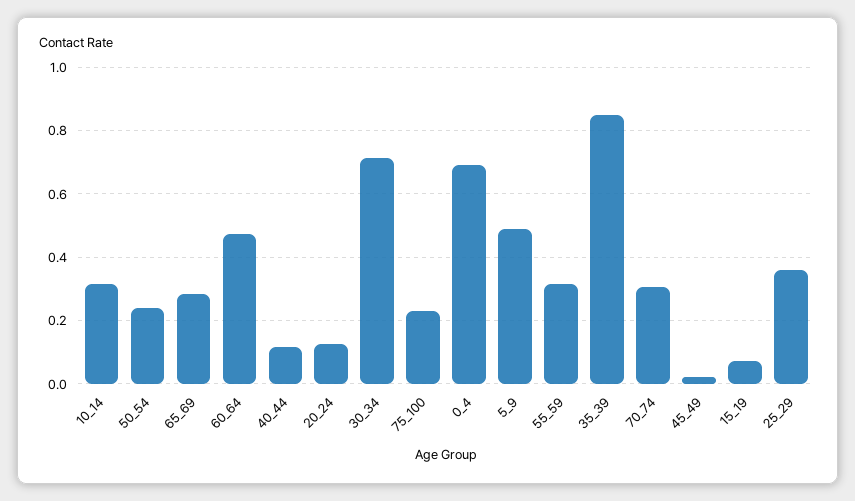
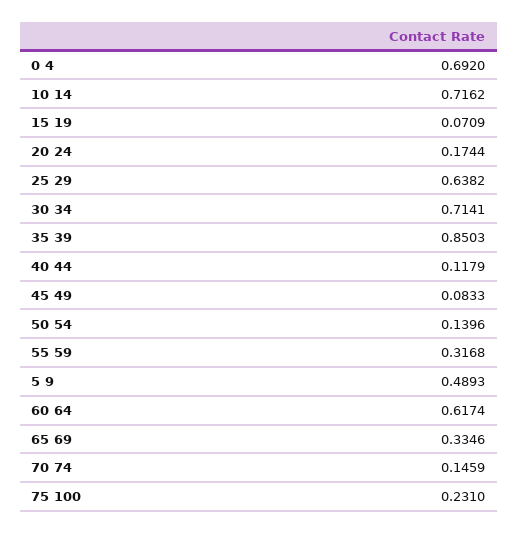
  {
-   "10_14": 0.32,
+   "10_14": 0.7162,
-   "50_54": 0.24,
+   "50_54": 0.1396,
-   "65_69": 0.28,
+   "65_69": 0.3346,
-   "60_64": 0.48,
+   "60_64": 0.6174,
    "40_44": 0.1179,
-   "20_24": 0.12,
+   "20_24": 0.1744,
    "30_34": 0.7141,
    "75_100": 0.231,
    "0_4": 0.692,
    "5_9": 0.4893,
    "55_59": 0.3168,
    "35_39": 0.8503,
-   "70_74": 0.3,
+   "70_74": 0.1459,
-   "45_49": 0.02,
+   "45_49": 0.0833,
    "15_19": 0.0709,
-   "25_29": 0.36
+   "25_29": 0.6382
  }

